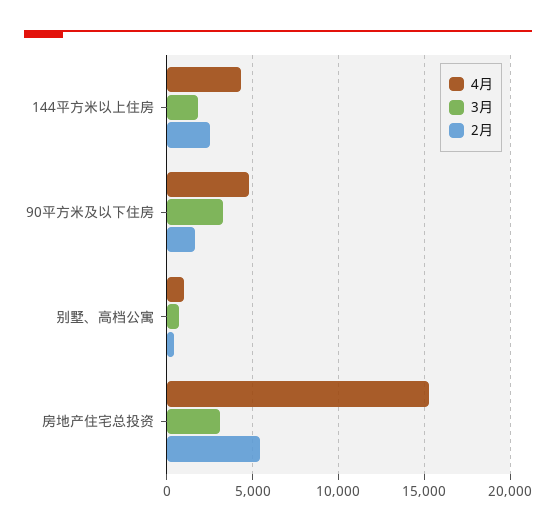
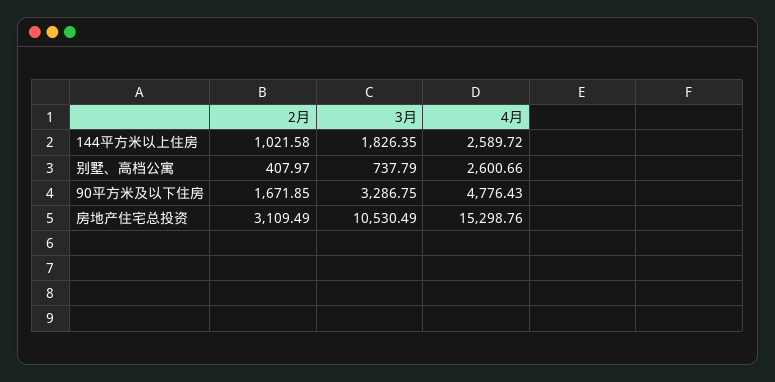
  {
    "4月": {
-     "144平方米以上住房": 4500,
+     "144平方米以上住房": 2589.72,
      "90平方米及以下住房": 4776.43,
-     "别墅、高档公寓": 1000,
+     "别墅、高档公寓": 2600.66,
      "房地产住宅总投资": 15298.76
    },
    "3月": {
      "144平方米以上住房": 1826.35,
      "90平方米及以下住房": 3286.75,
      "别墅、高档公寓": 737.79,
-     "房地产住宅总投资": 3000
+     "房地产住宅总投资": 10530.49
    },
    "2月": {
-     "144平方米以上住房": 2500,
+     "144平方米以上住房": 1021.58,
      "90平方米及以下住房": 1671.85,
      "别墅、高档公寓": 407.97,
-     "房地产住宅总投资": 5500
+     "房地产住宅总投资": 3109.49
    }
  }

